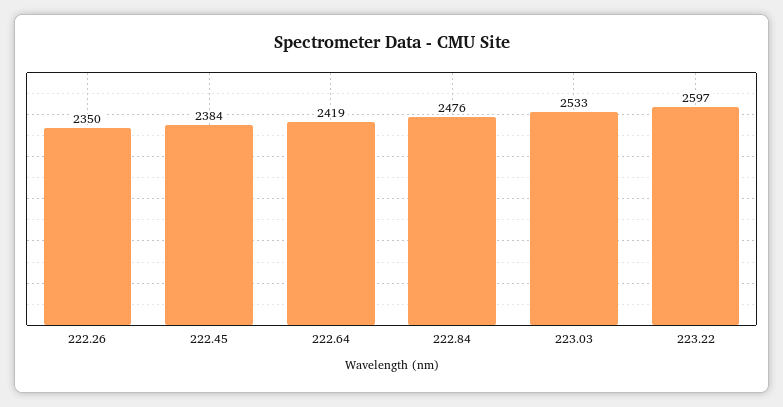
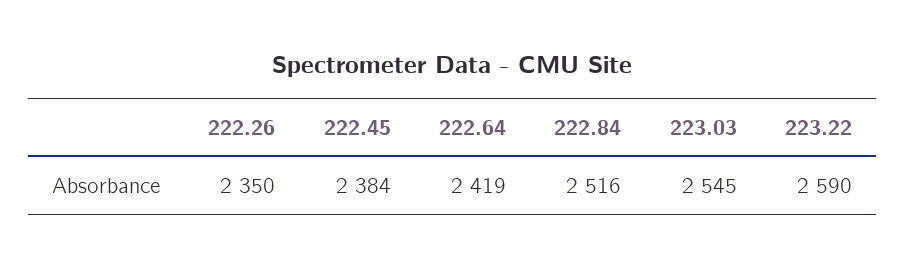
  {
    "222.26": 2350,
    "222.45": 2384,
    "222.64": 2419,
-   "222.84": 2476,
+   "222.84": 2516,
-   "223.03": 2533,
+   "223.03": 2545,
-   "223.22": 2597
+   "223.22": 2590
  }

